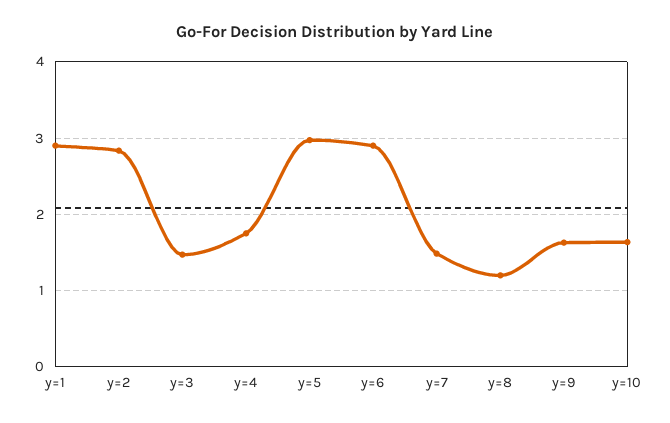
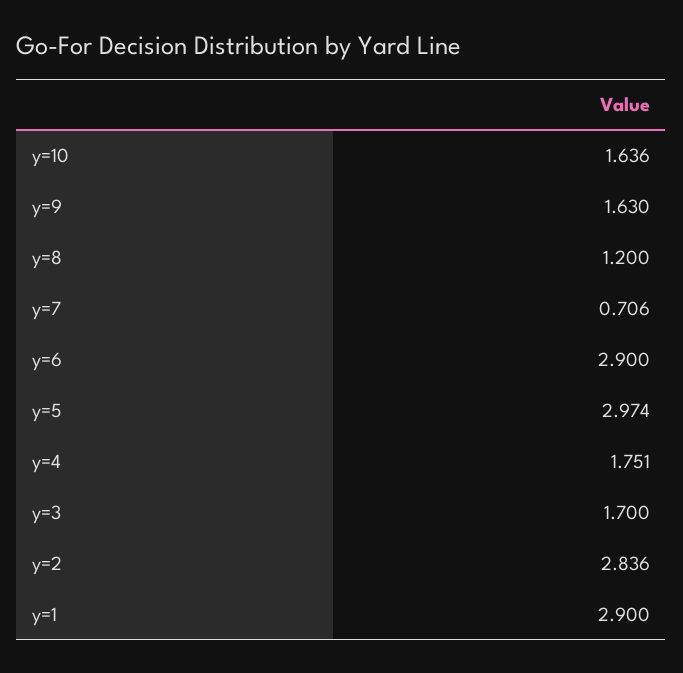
  {
    "y=1": 2.9,
    "y=2": 2.836,
-   "y=3": 1.5,
+   "y=3": 1.7,
    "y=4": 1.751,
    "y=5": 2.974,
    "y=6": 2.9,
-   "y=7": 1.5,
+   "y=7": 0.706,
    "y=8": 1.2,
    "y=9": 1.63,
    "y=10": 1.636
  }

